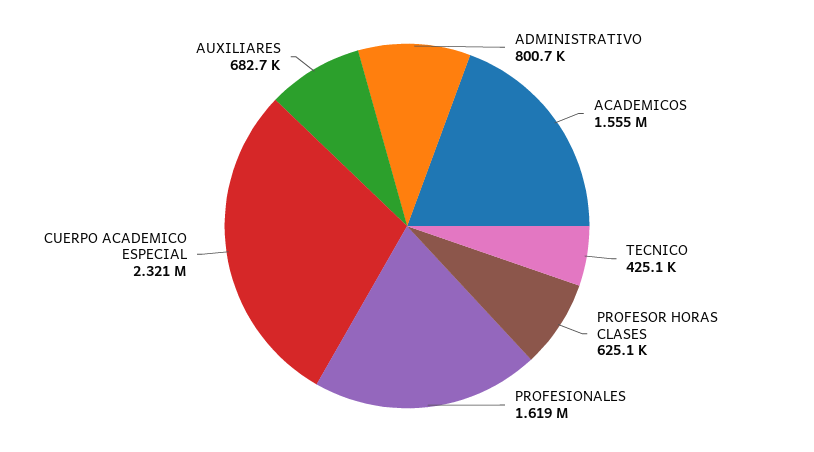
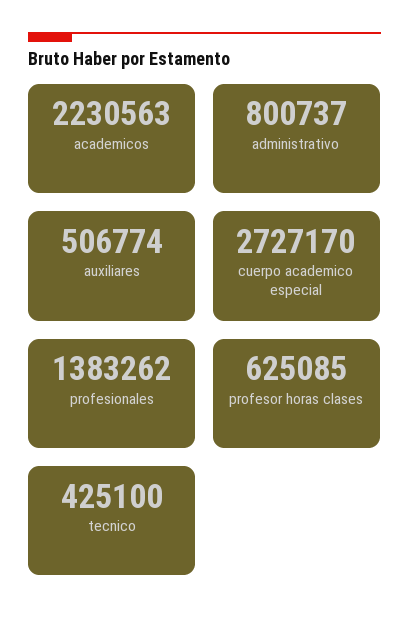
  {
    "ADMINISTRATIVO": 800737,
-   "ACADEMICOS": 1555000,
+   "ACADEMICOS": 2230563,
    "TECNICO": 425100,
    "PROFESOR HORAS CLASES": 625085,
-   "PROFESIONALES": 1619000,
+   "PROFESIONALES": 1383262,
-   "CUERPO ACADEMICO ESPECIAL": 2321000,
+   "CUERPO ACADEMICO ESPECIAL": 2727170,
-   "AUXILIARES": 682700
+   "AUXILIARES": 506774
  }

